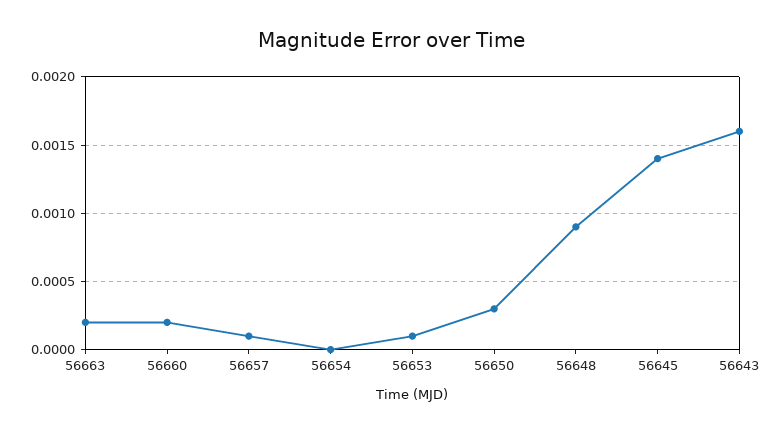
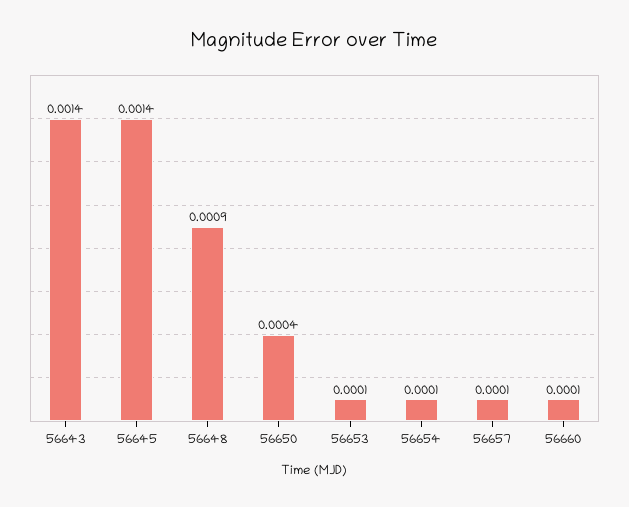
  {
-   "56663": 0.0002,
-   "56660": 0.0002,
+   "56660": 0.0001,
    "56657": 0.0001,
-   "56654": 0,
+   "56654": 0.0001,
    "56653": 0.0001,
-   "56650": 0.0003,
+   "56650": 0.0004,
    "56648": 0.0009,
    "56645": 0.0014,
-   "56643": 0.0016
+   "56643": 0.0014
  }

